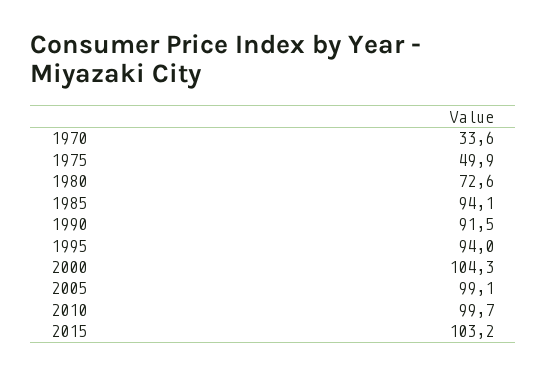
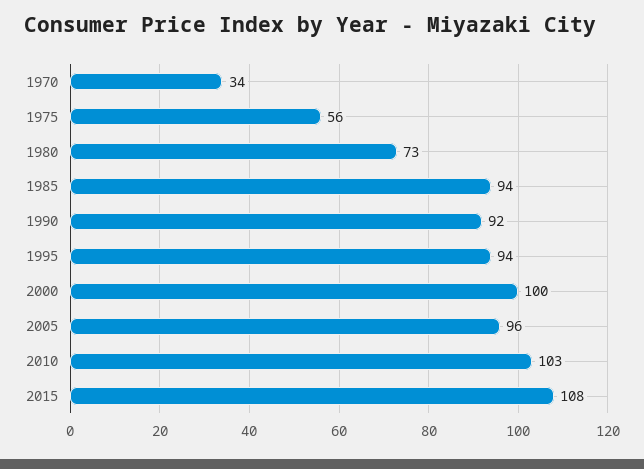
  {
    "1970": 33.6,
-   "1975": 49.9,
+   "1975": 56,
    "1980": 72.6,
    "1985": 94.1,
    "1990": 91.5,
    "1995": 94,
-   "2000": 104.3,
+   "2000": 100,
-   "2005": 99.1,
+   "2005": 96,
-   "2010": 99.7,
+   "2010": 103,
-   "2015": 103.2
+   "2015": 108
  }

